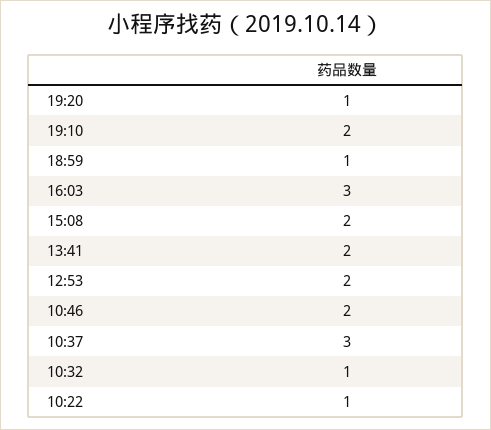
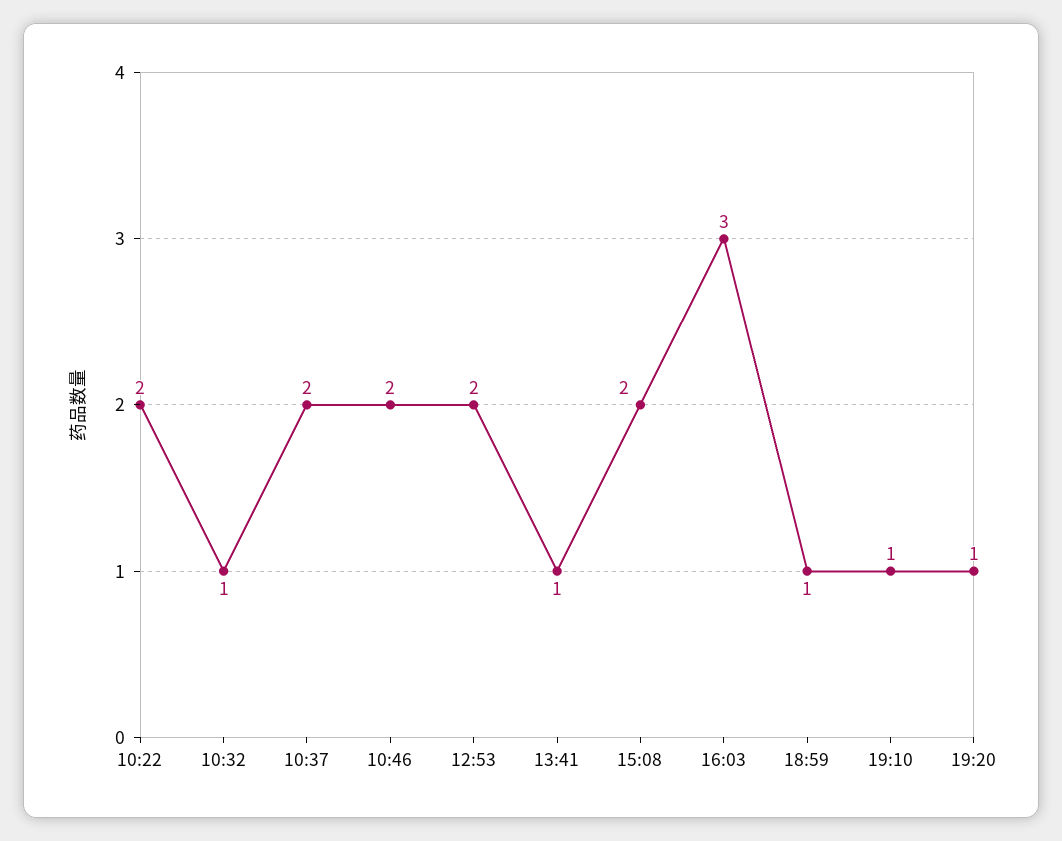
  {
    "19:20": 1,
-   "19:10": 2,
+   "19:10": 1,
    "18:59": 1,
    "16:03": 3,
    "15:08": 2,
-   "13:41": 2,
+   "13:41": 1,
    "12:53": 2,
    "10:46": 2,
-   "10:37": 3,
+   "10:37": 2,
    "10:32": 1,
-   "10:22": 1
+   "10:22": 2
  }

